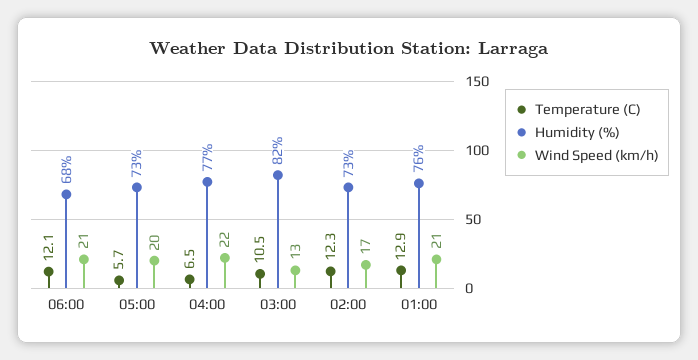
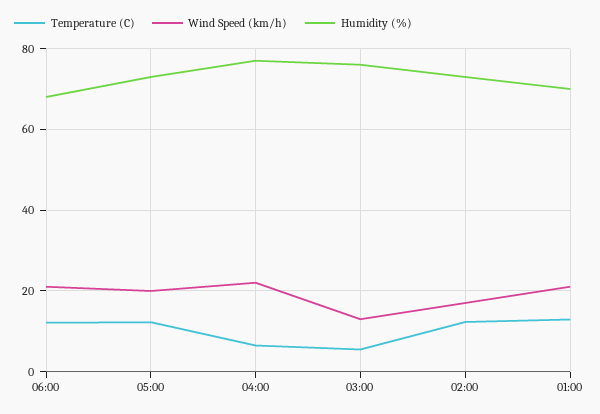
  {
    "Temperature (C)": {
      "06:00": 12.1,
-     "05:00": 5.7,
+     "05:00": 12,
      "04:00": 6.5,
-     "03:00": 10.5,
+     "03:00": 6,
      "02:00": 12.3,
      "01:00": 12.9
    },
    "Humidity (%)": {
      "06:00": 68,
      "05:00": 73,
      "04:00": 77,
-     "03:00": 82,
+     "03:00": 76,
      "02:00": 73,
-     "01:00": 76
+     "01:00": 70
    },
    "Wind Speed (km/h)": {
      "06:00": 21,
      "05:00": 20,
      "04:00": 22,
      "03:00": 13,
      "02:00": 17,
      "01:00": 21
    }
  }

